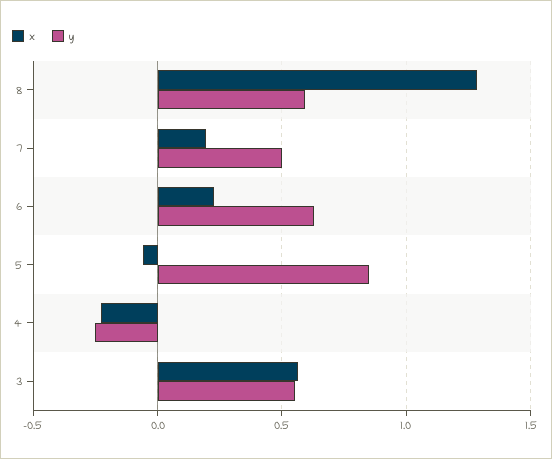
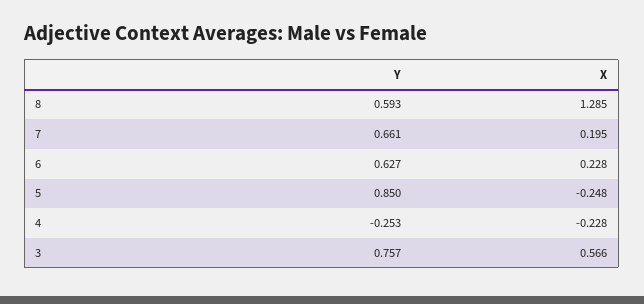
  {
    "x": {
      "8": 1.285,
      "7": 0.195,
      "6": 0.228,
-     "5": -0.05,
+     "5": -0.248,
      "4": -0.228,
      "3": 0.566
    },
    "y": {
      "8": 0.593,
-     "7": 0.5,
+     "7": 0.661,
      "6": 0.627,
      "5": 0.85,
      "4": -0.253,
-     "3": 0.55
+     "3": 0.757
    }
  }

